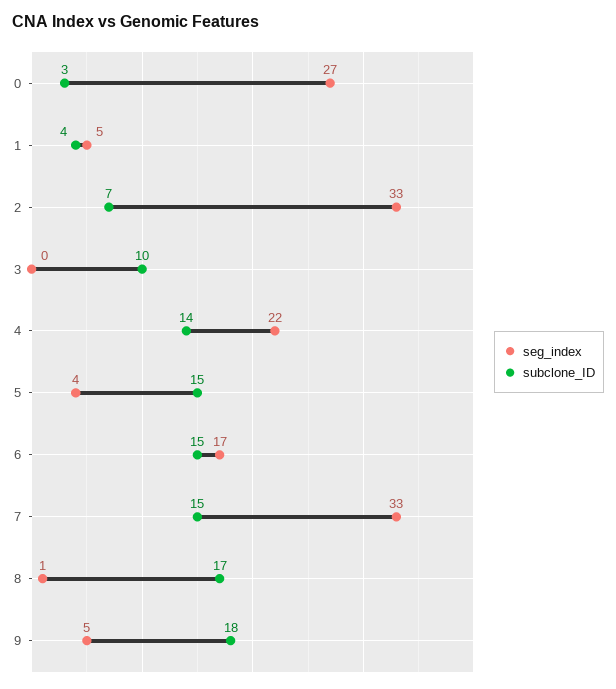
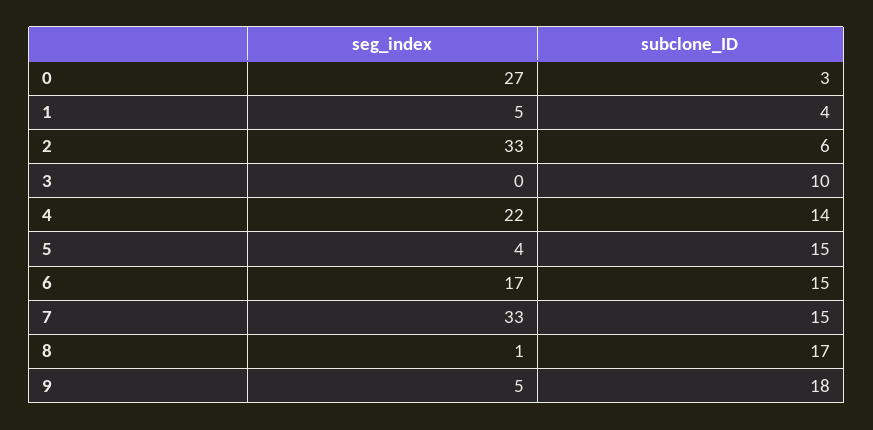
  {
    "seg_index": {
      "0": 27,
      "1": 5,
      "2": 33,
      "3": 0,
      "4": 22,
      "5": 4,
      "6": 17,
      "7": 33,
      "8": 1,
      "9": 5
    },
    "subclone_ID": {
      "0": 3,
      "1": 4,
-     "2": 7,
+     "2": 6,
      "3": 10,
      "4": 14,
      "5": 15,
      "6": 15,
      "7": 15,
      "8": 17,
      "9": 18
    }
  }

